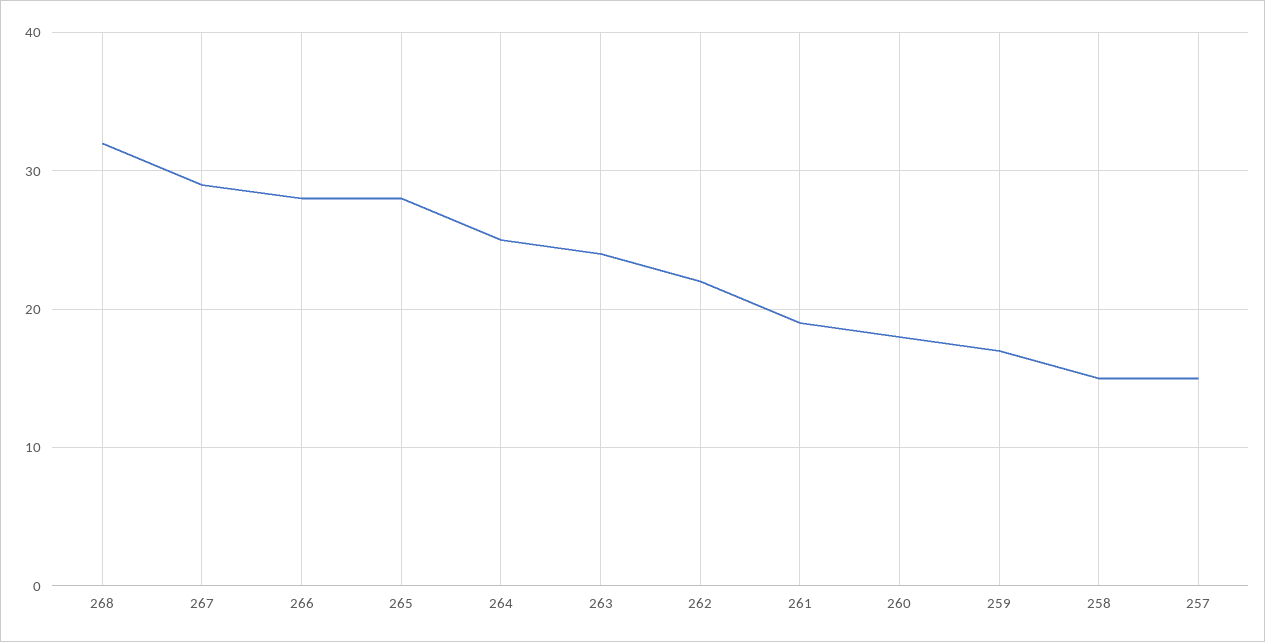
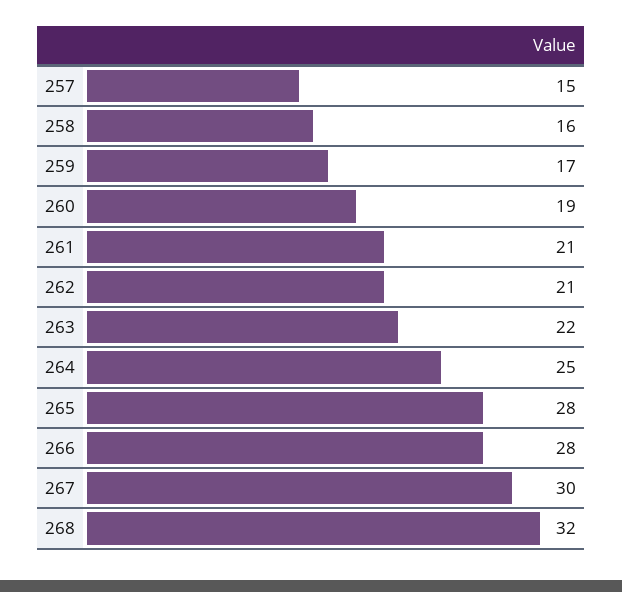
  {
    "268": 32,
-   "267": 29,
+   "267": 30,
    "266": 28,
    "265": 28,
    "264": 25,
-   "263": 24,
+   "263": 22,
-   "262": 22,
+   "262": 21,
-   "261": 19,
+   "261": 21,
-   "260": 18,
+   "260": 19,
    "259": 17,
-   "258": 15,
+   "258": 16,
    "257": 15
  }

